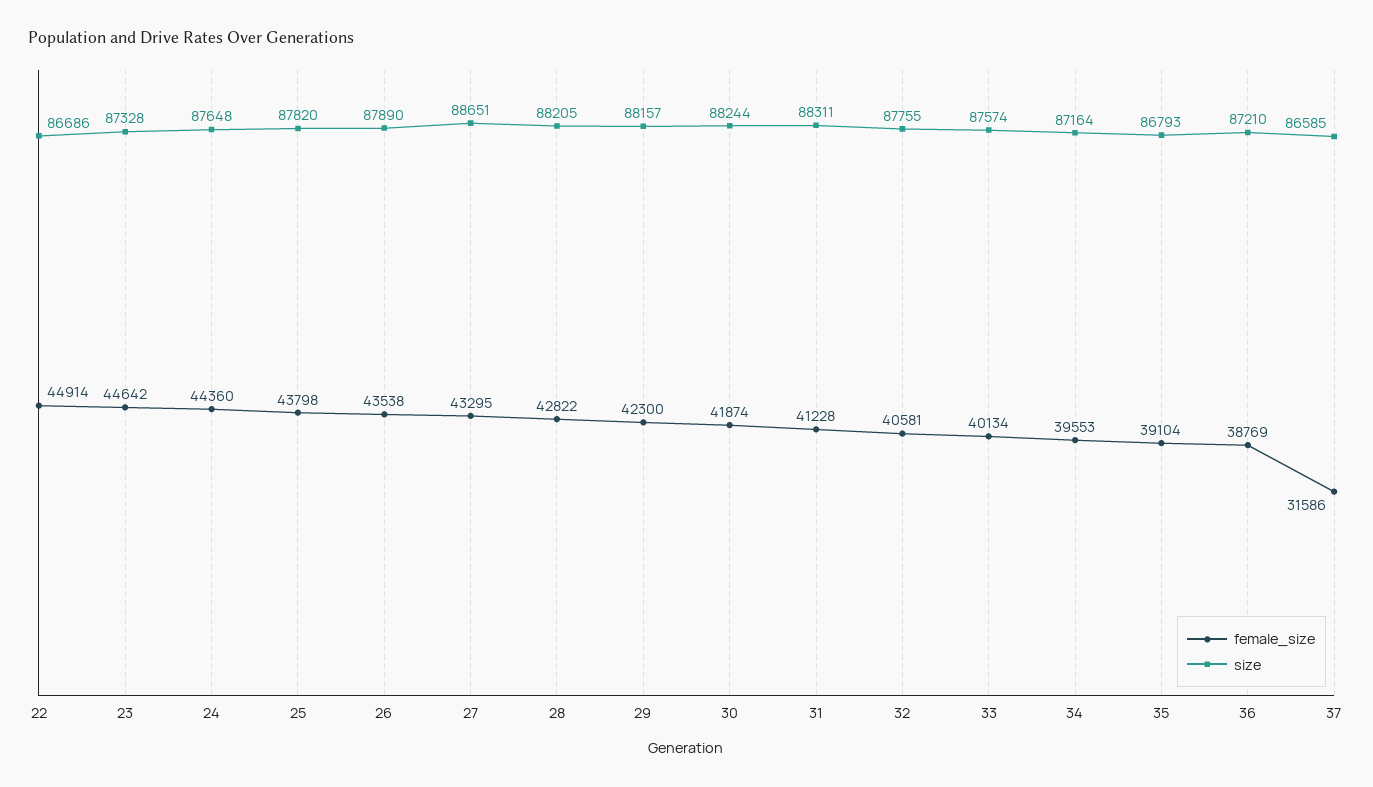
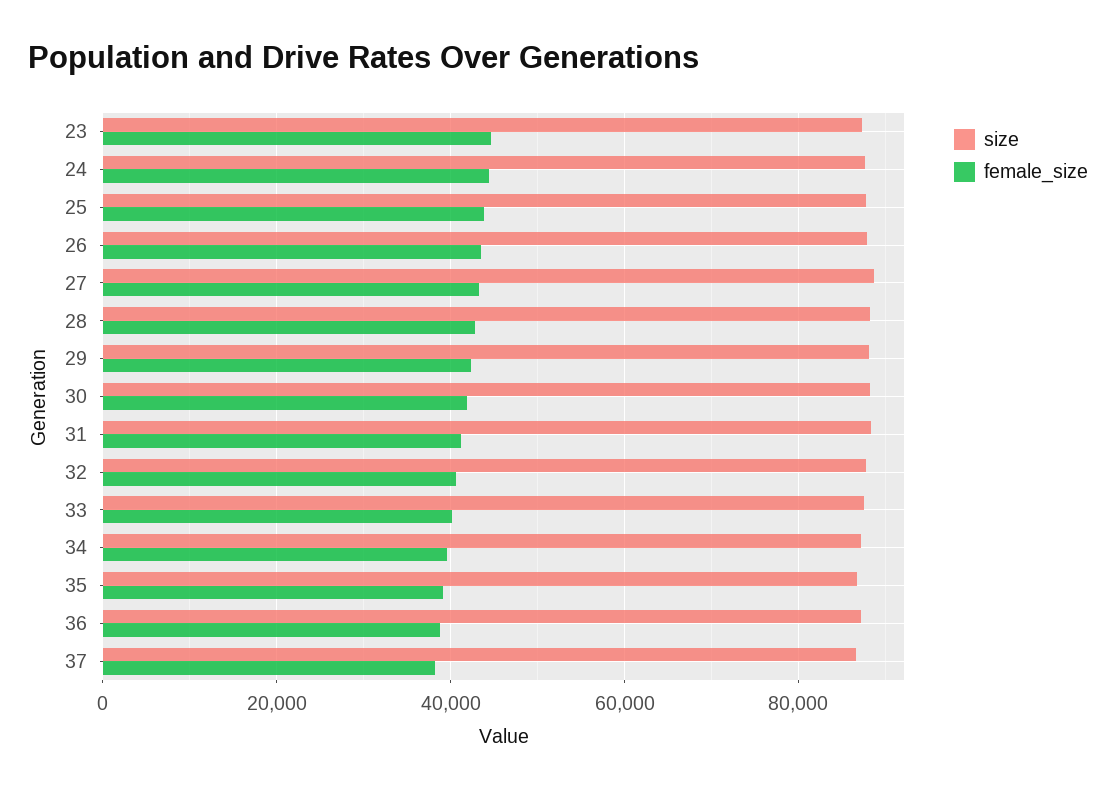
  {
    "female_size": {
-     "22": 44914,
      "23": 44642,
      "24": 44360,
      "25": 43798,
      "26": 43538,
      "27": 43295,
      "28": 42822,
      "29": 42300,
      "30": 41874,
      "31": 41228,
      "32": 40581,
      "33": 40134,
      "34": 39553,
      "35": 39104,
      "36": 38769,
-     "37": 31586
+     "37": 38000
    },
    "size": {
-     "22": 86686,
      "23": 87328,
      "24": 87648,
      "25": 87820,
      "26": 87890,
      "27": 88651,
      "28": 88205,
      "29": 88157,
      "30": 88244,
      "31": 88311,
      "32": 87755,
      "33": 87574,
      "34": 87164,
      "35": 86793,
      "36": 87210,
      "37": 86585
    }
  }

